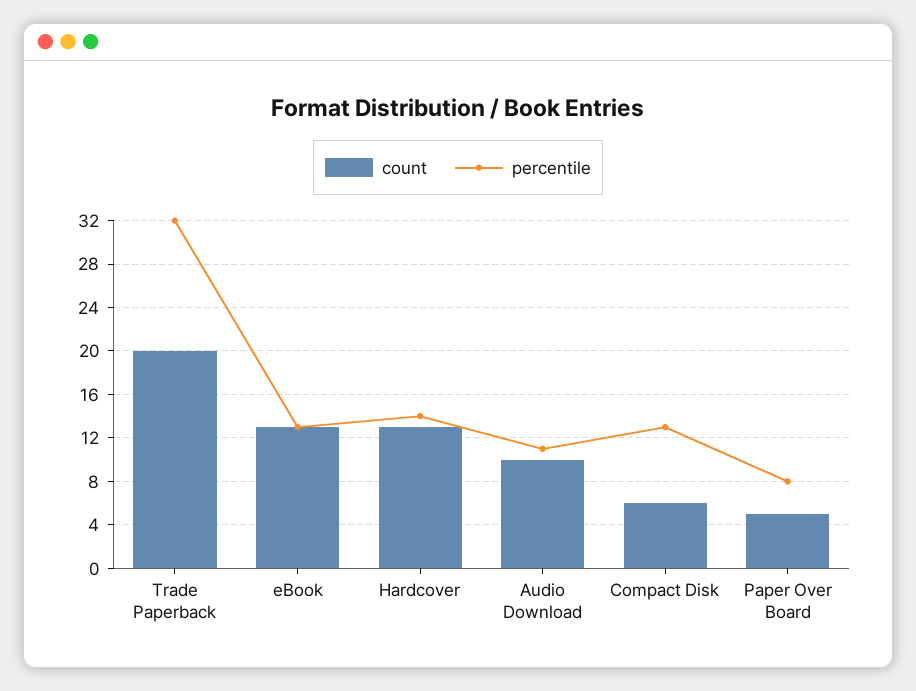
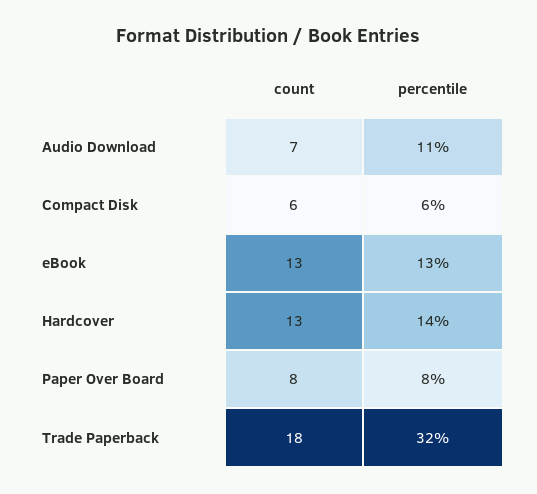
  {
    "count": {
-     "Trade Paperback": 20,
+     "Trade Paperback": 18,
      "eBook": 13,
      "Hardcover": 13,
-     "Audio Download": 10,
+     "Audio Download": 7,
      "Compact Disk": 6,
-     "Paper Over Board": 5
+     "Paper Over Board": 8
    },
    "percentile": {
      "Trade Paperback": 32,
      "eBook": 13,
      "Hardcover": 14,
      "Audio Download": 11,
-     "Compact Disk": 13,
+     "Compact Disk": 6,
      "Paper Over Board": 8
    }
  }

